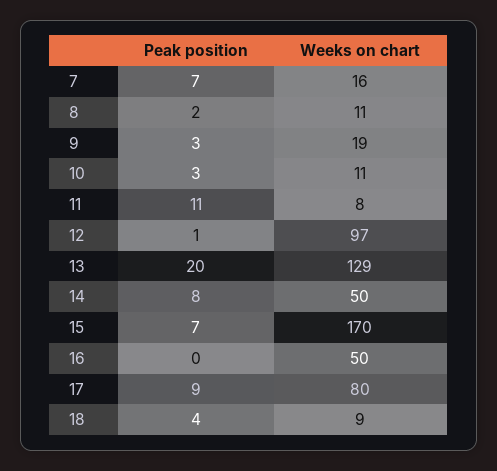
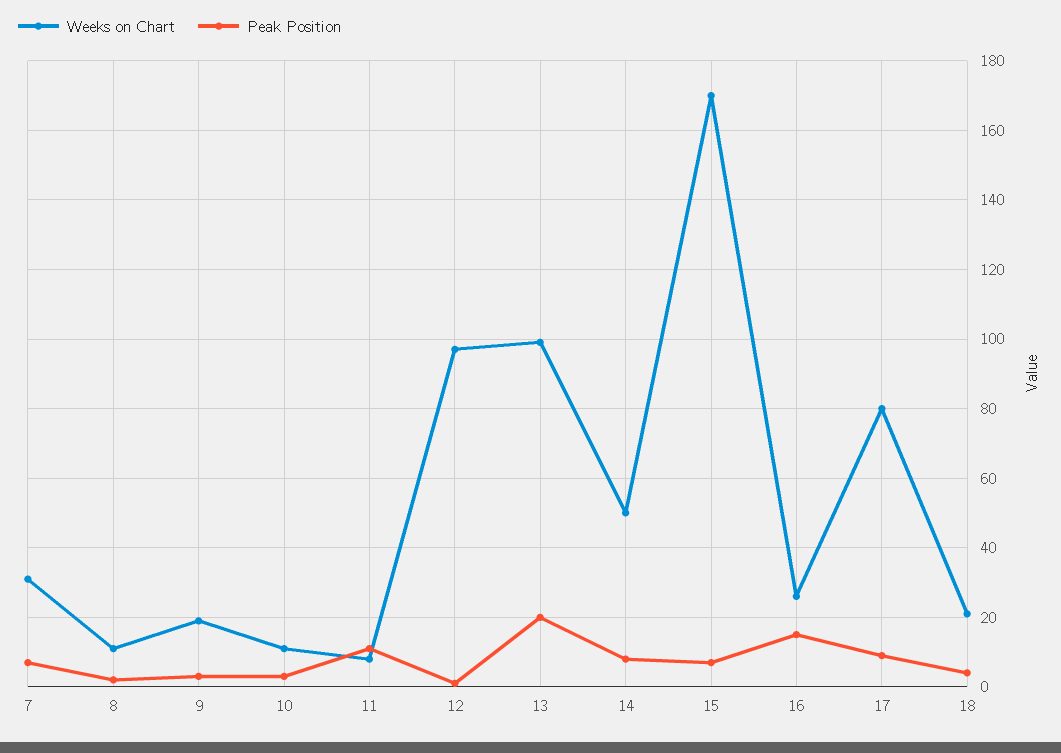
  {
    "Peak position": {
      "7": 7,
      "8": 2,
      "9": 3,
      "10": 3,
      "11": 11,
      "12": 1,
      "13": 20,
      "14": 8,
      "15": 7,
-     "16": 0,
+     "16": 15,
      "17": 9,
      "18": 4
    },
    "Weeks on chart": {
-     "7": 16,
+     "7": 30,
      "8": 11,
      "9": 19,
      "10": 11,
      "11": 8,
      "12": 97,
-     "13": 129,
+     "13": 100,
      "14": 50,
      "15": 170,
-     "16": 50,
+     "16": 25,
      "17": 80,
-     "18": 9
+     "18": 20
    }
  }

